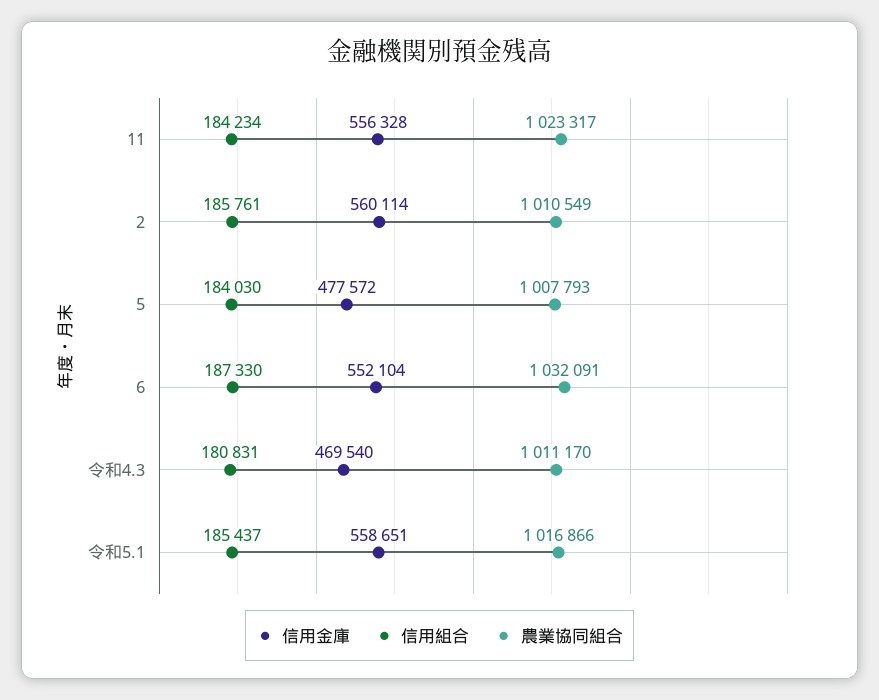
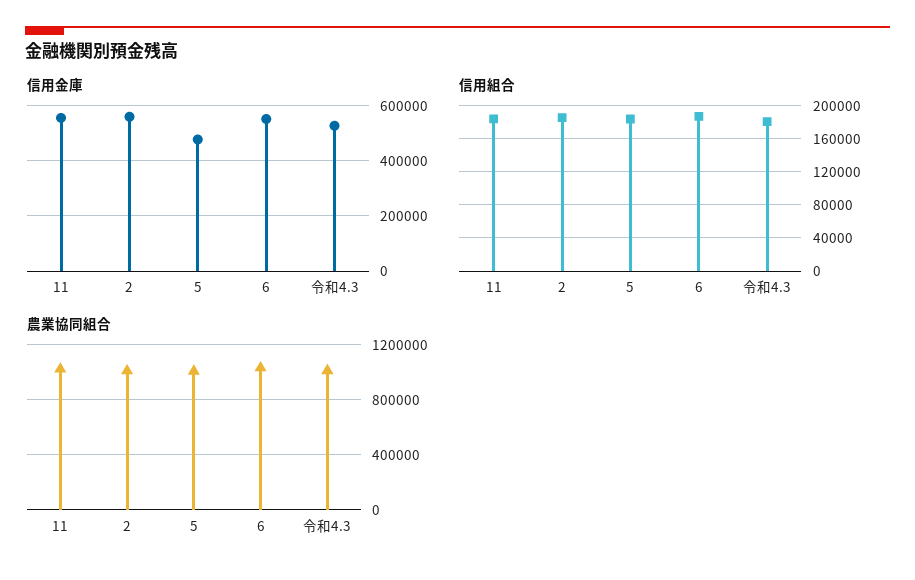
  {
    "信用金庫": {
      "11": 556328,
      "2": 560114,
      "5": 477572,
      "6": 552104,
-     "令和4.3": 469540,
+     "令和4.3": 525000
-     "令和5.1": 558651
    },
    "信用組合": {
      "11": 184234,
      "2": 185761,
      "5": 184030,
      "6": 187330,
-     "令和4.3": 180831,
+     "令和4.3": 180831
-     "令和5.1": 185437
    },
    "農業協同組合": {
      "11": 1023317,
      "2": 1010549,
      "5": 1007793,
      "6": 1032091,
-     "令和4.3": 1011170,
+     "令和4.3": 1011170
-     "令和5.1": 1016866
    }
  }

